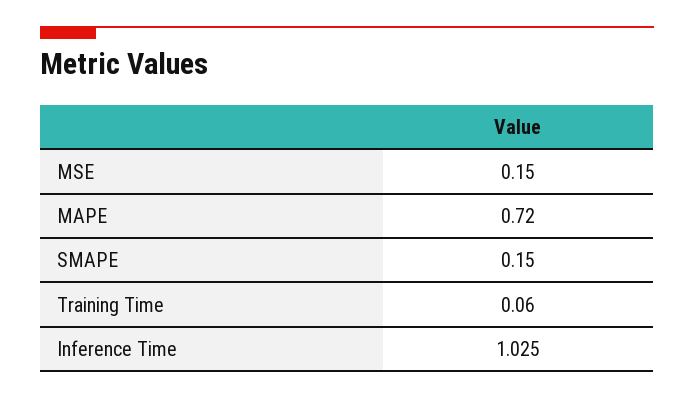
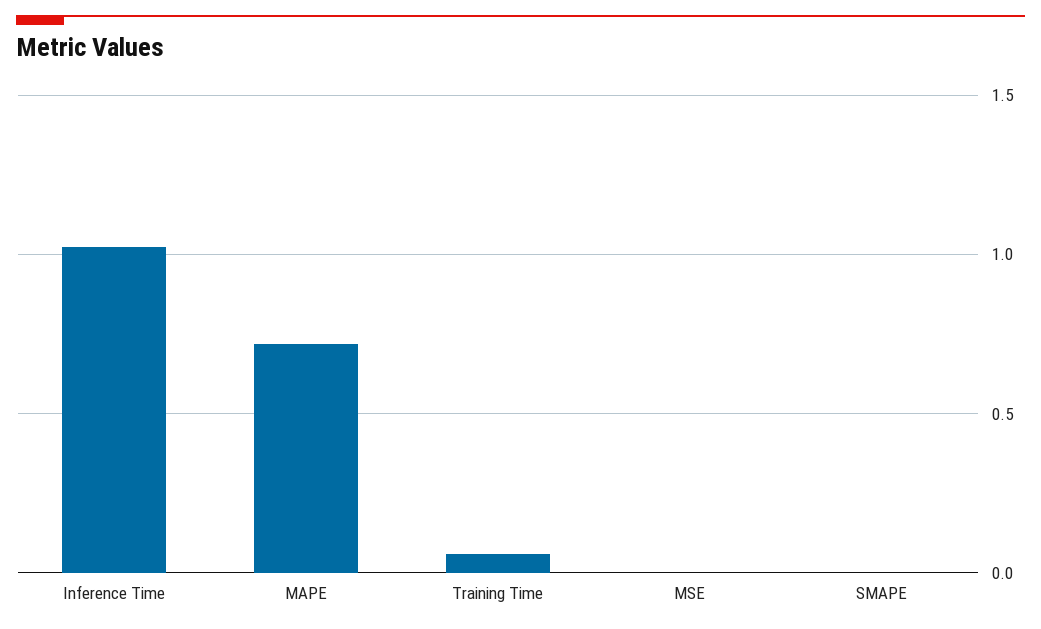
  {
-   "MSE": 0.15,
+   "MSE": 0,
    "MAPE": 0.72,
-   "SMAPE": 0.15,
+   "SMAPE": 0,
    "Training Time": 0.06,
    "Inference Time": 1.025
  }

